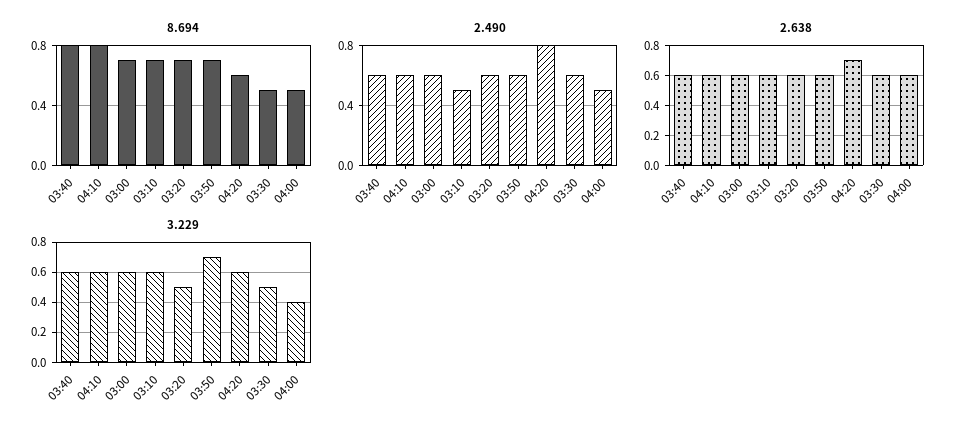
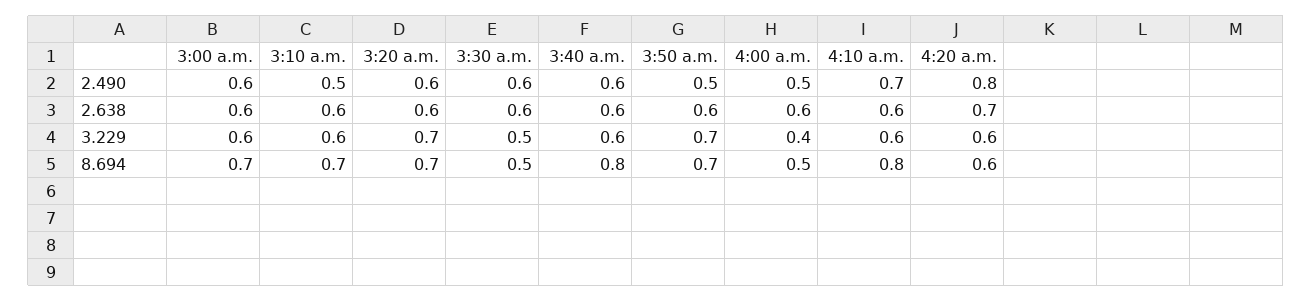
  {
    "8.694": {
      "03:40": 0.8,
      "04:10": 0.8,
      "03:00": 0.7,
      "03:10": 0.7,
      "03:20": 0.7,
      "03:50": 0.7,
      "04:20": 0.6,
      "03:30": 0.5,
      "04:00": 0.5
    },
    "2.490": {
      "03:40": 0.6,
-     "04:10": 0.6,
+     "04:10": 0.7,
      "03:00": 0.6,
      "03:10": 0.5,
      "03:20": 0.6,
-     "03:50": 0.6,
+     "03:50": 0.5,
      "04:20": 0.8,
      "03:30": 0.6,
      "04:00": 0.5
    },
    "2.638": {
      "03:40": 0.6,
      "04:10": 0.6,
      "03:00": 0.6,
      "03:10": 0.6,
      "03:20": 0.6,
      "03:50": 0.6,
      "04:20": 0.7,
      "03:30": 0.6,
      "04:00": 0.6
    },
    "3.229": {
      "03:40": 0.6,
      "04:10": 0.6,
      "03:00": 0.6,
      "03:10": 0.6,
-     "03:20": 0.5,
+     "03:20": 0.7,
      "03:50": 0.7,
      "04:20": 0.6,
      "03:30": 0.5,
      "04:00": 0.4
    }
  }

